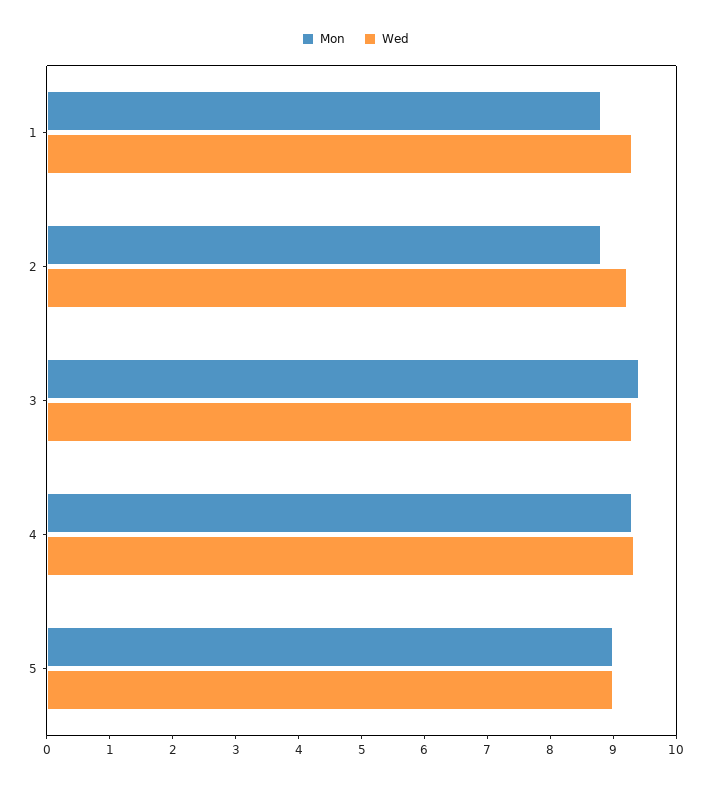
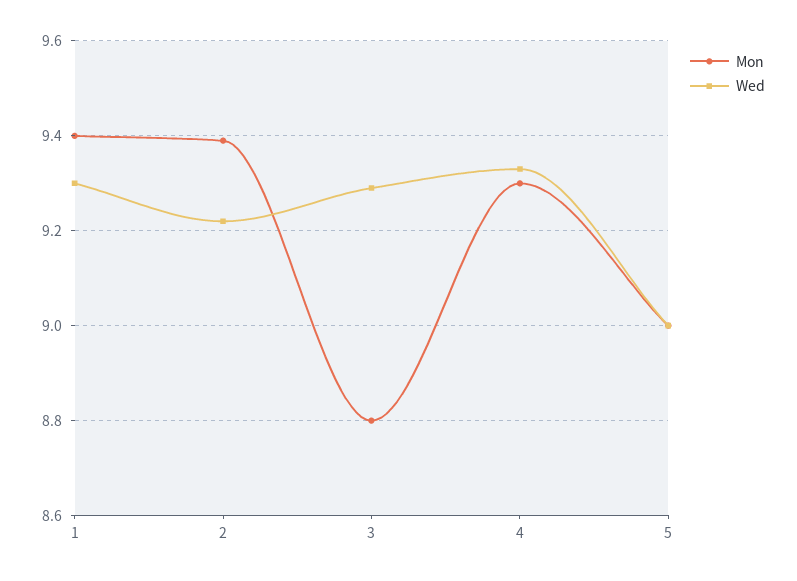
  {
    "Mon": {
-     "1": 8.8,
+     "1": 9.4,
-     "2": 8.8,
+     "2": 9.4,
-     "3": 9.4,
+     "3": 8.8,
      "4": 9.3,
      "5": 9
    },
    "Wed": {
      "1": 9.3,
      "2": 9.2,
      "3": 9.3,
      "4": 9.35,
      "5": 9
    }
  }

